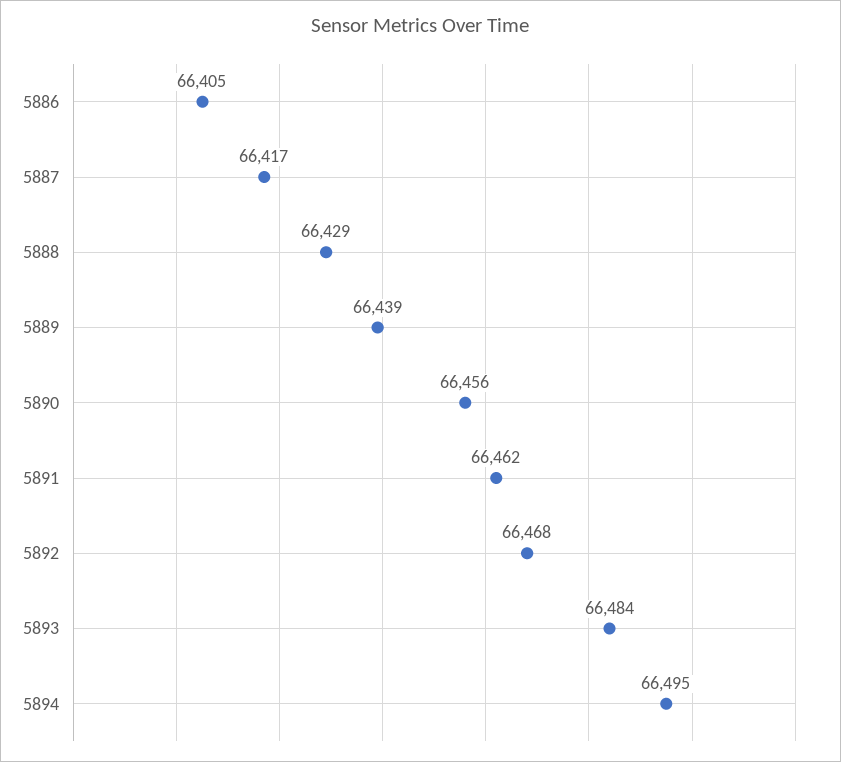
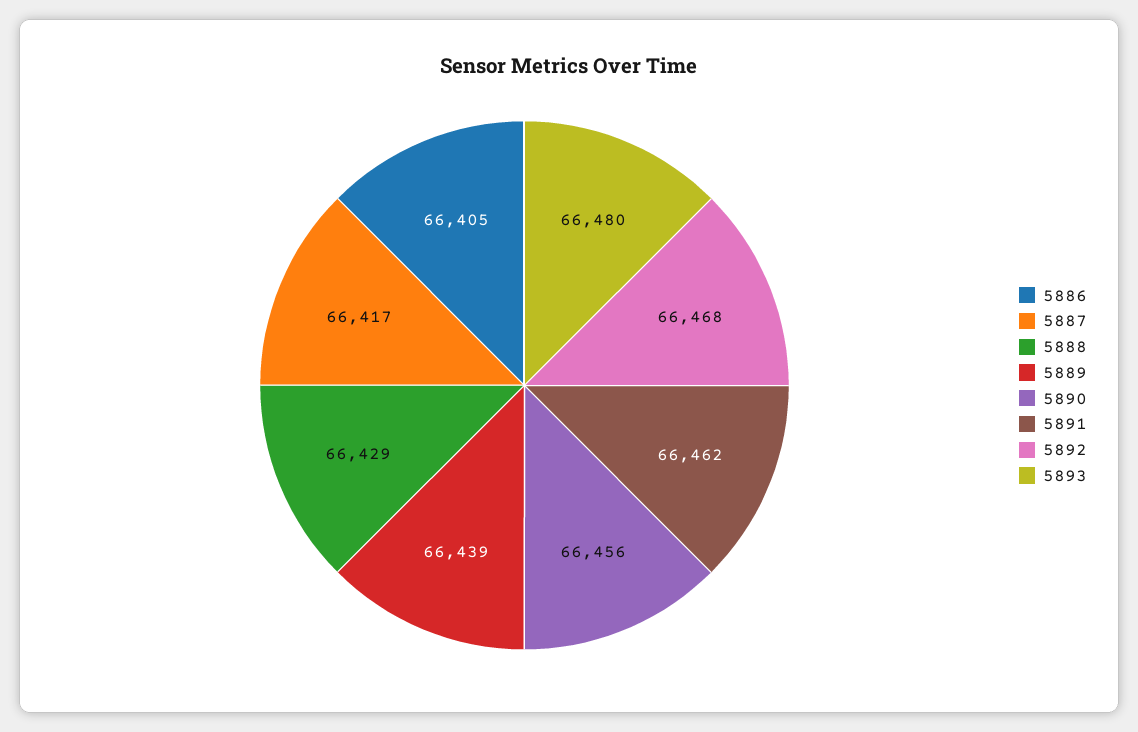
  {
    "5886": 66405,
    "5887": 66417,
    "5888": 66429,
    "5889": 66439,
    "5890": 66456,
    "5891": 66462,
    "5892": 66468,
-   "5893": 66484,
+   "5893": 66480
-   "5894": 66495
  }

